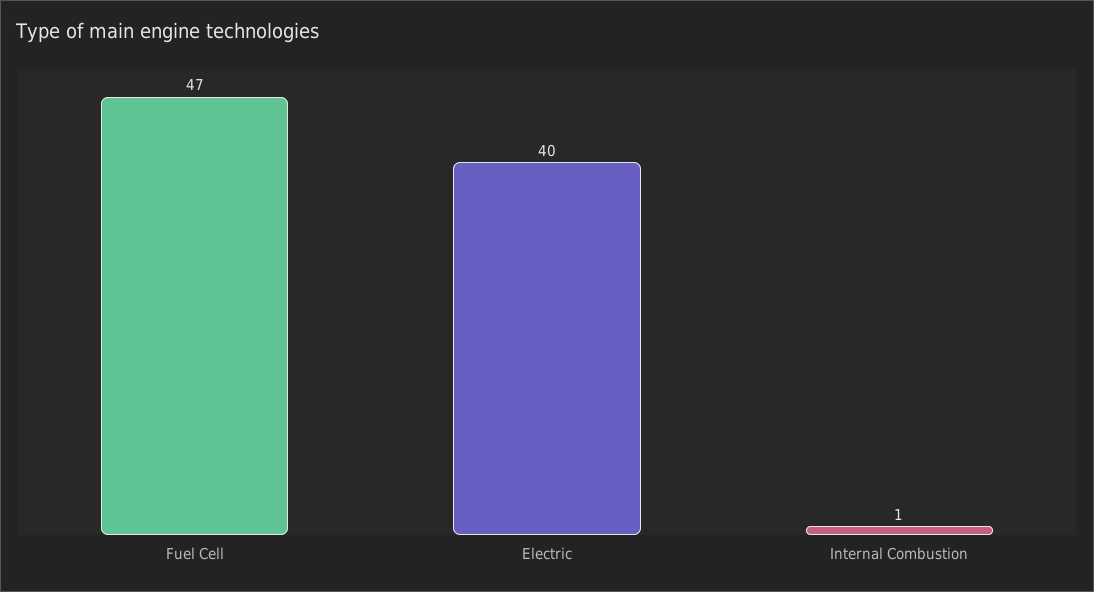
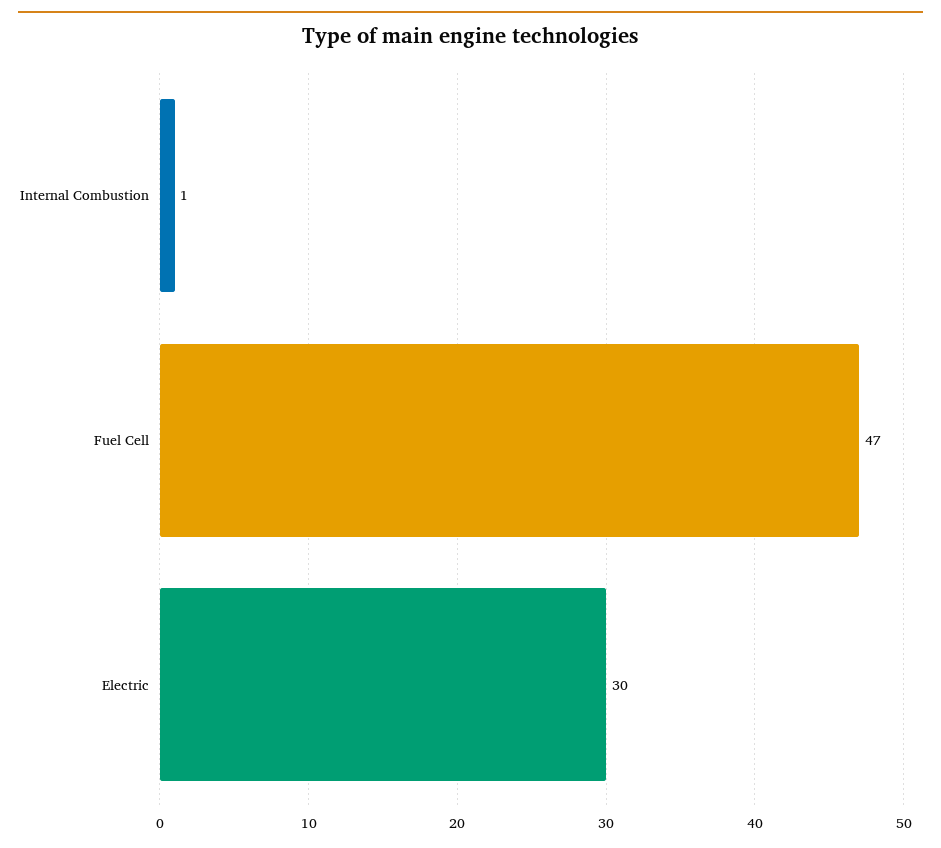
  {
    "Fuel Cell": 47,
-   "Electric": 40,
+   "Electric": 30,
    "Internal Combustion": 1
  }

